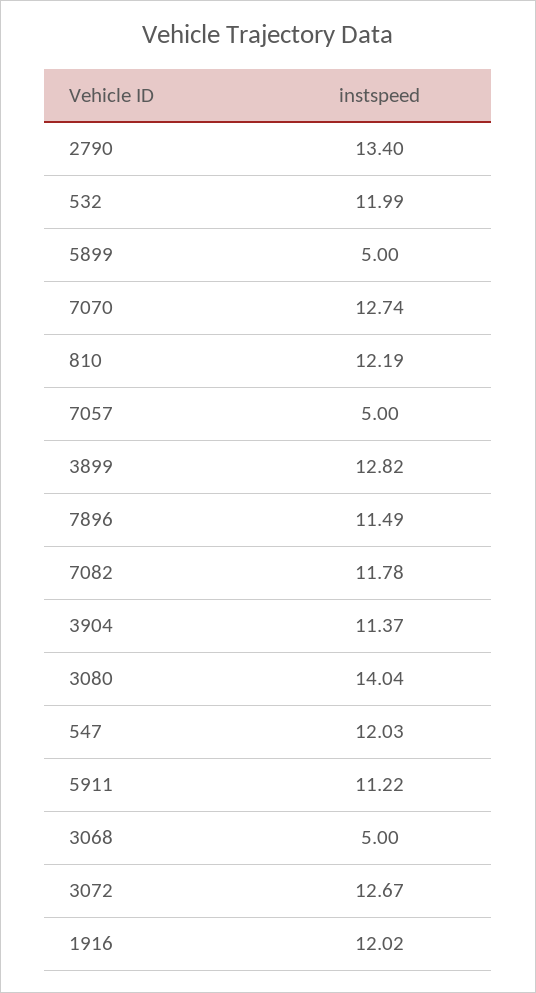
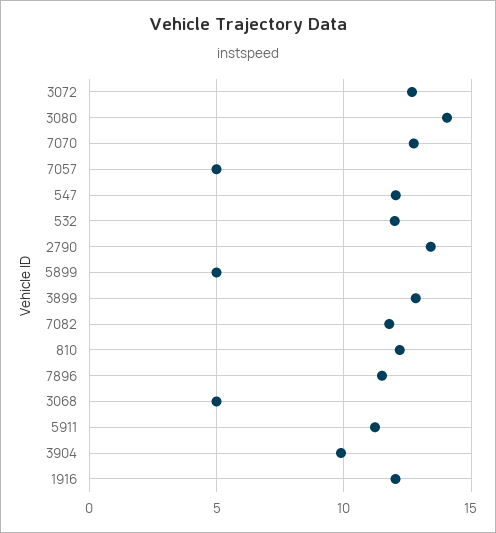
  {
    "2790": 13.4,
    "532": 11.99,
    "5899": 5,
    "7070": 12.74,
    "810": 12.19,
    "7057": 5,
    "3899": 12.82,
    "7896": 11.49,
    "7082": 11.78,
-   "3904": 11.37,
+   "3904": 10,
    "3080": 14.04,
    "547": 12.03,
    "5911": 11.22,
    "3068": 5,
    "3072": 12.67,
    "1916": 12.02
  }

